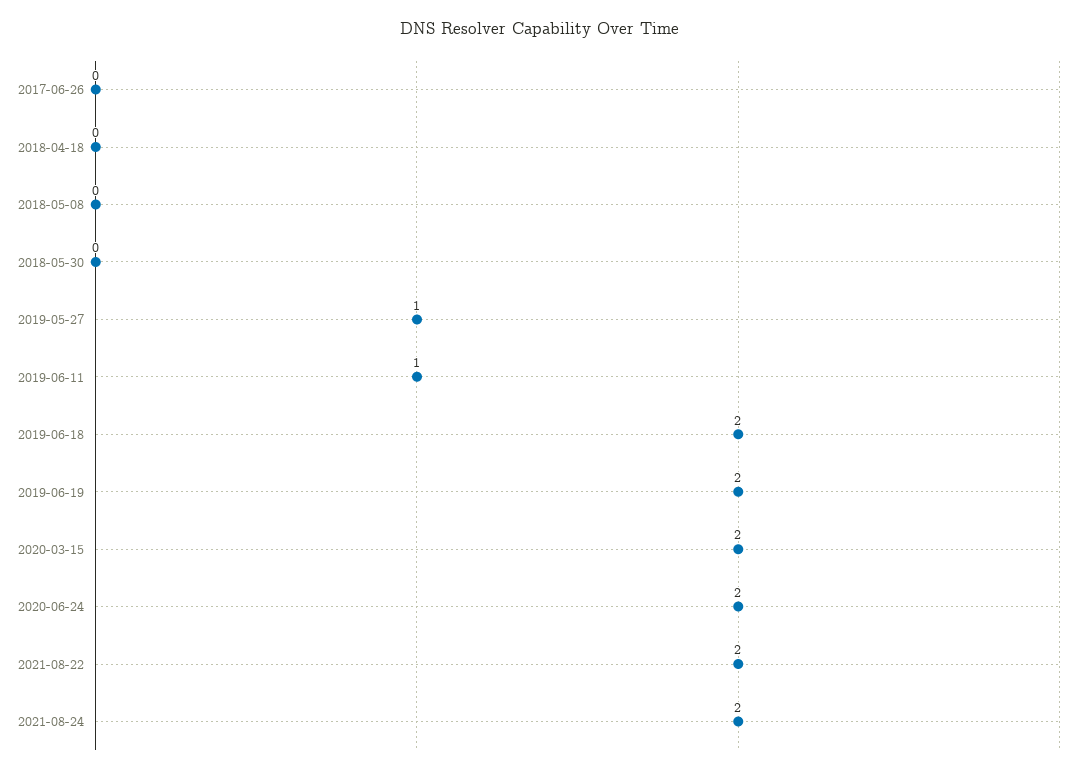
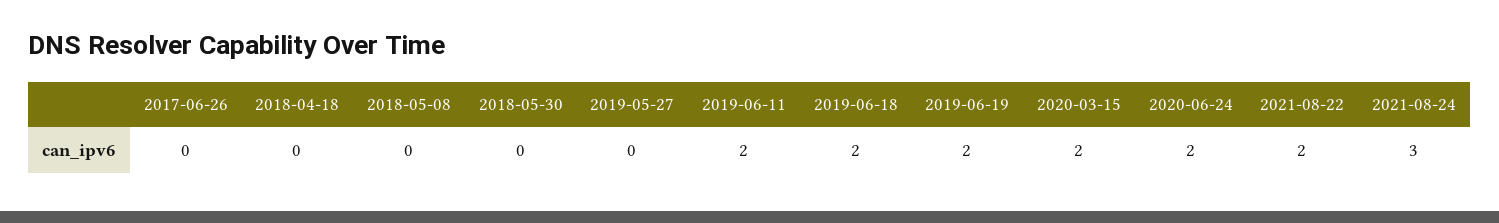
  {
    "2017-06-26": 0,
    "2018-04-18": 0,
    "2018-05-08": 0,
    "2018-05-30": 0,
-   "2019-05-27": 1,
+   "2019-05-27": 0,
-   "2019-06-11": 1,
+   "2019-06-11": 2,
    "2019-06-18": 2,
    "2019-06-19": 2,
    "2020-03-15": 2,
    "2020-06-24": 2,
    "2021-08-22": 2,
-   "2021-08-24": 2
+   "2021-08-24": 3
  }

